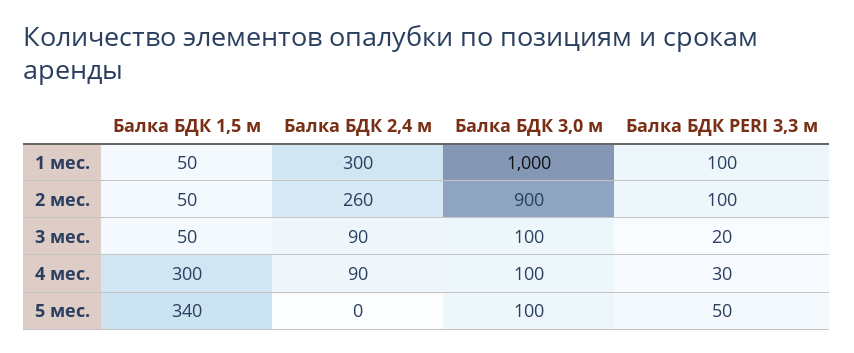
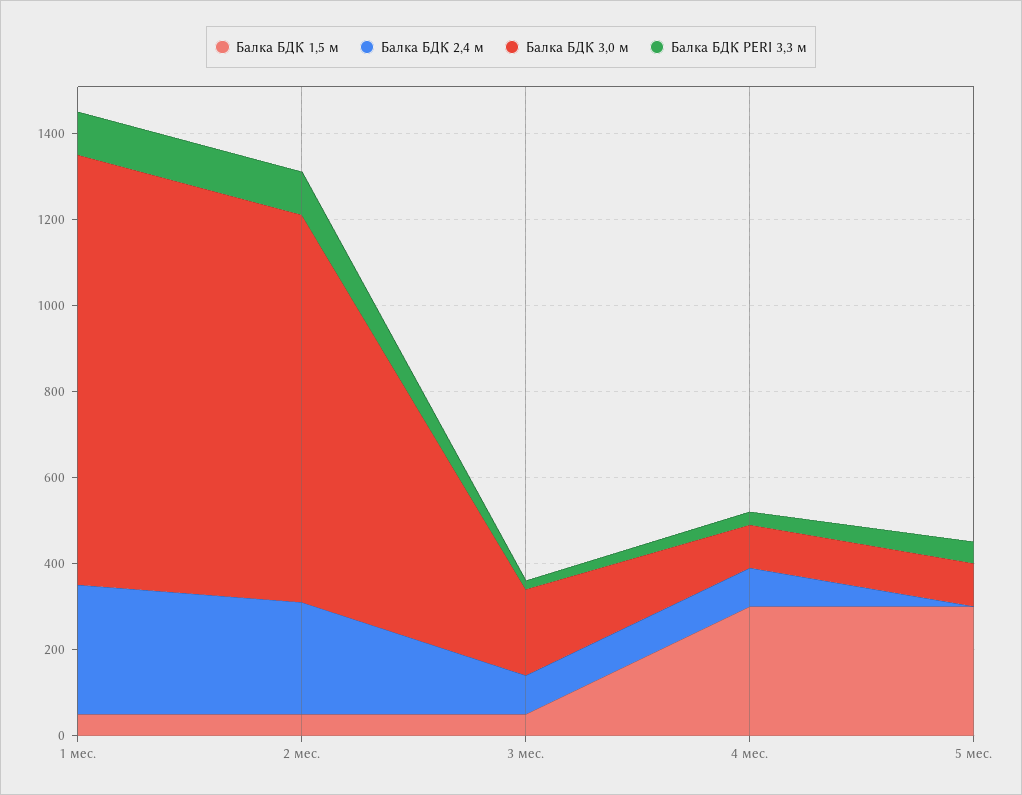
  {
    "Балка БДК 1,5 м": {
      "1 мес.": 50,
      "2 мес.": 50,
      "3 мес.": 50,
      "4 мес.": 300,
-     "5 мес.": 340
+     "5 мес.": 300
    },
    "Балка БДК 2,4 м": {
      "1 мес.": 300,
      "2 мес.": 260,
      "3 мес.": 90,
      "4 мес.": 90,
      "5 мес.": 0
    },
    "Балка БДК 3,0 м": {
      "1 мес.": 1000,
      "2 мес.": 900,
-     "3 мес.": 100,
+     "3 мес.": 200,
      "4 мес.": 100,
      "5 мес.": 100
    },
    "Балка БДК PERI 3,3 м": {
      "1 мес.": 100,
      "2 мес.": 100,
      "3 мес.": 20,
      "4 мес.": 30,
      "5 мес.": 50
    }
  }

